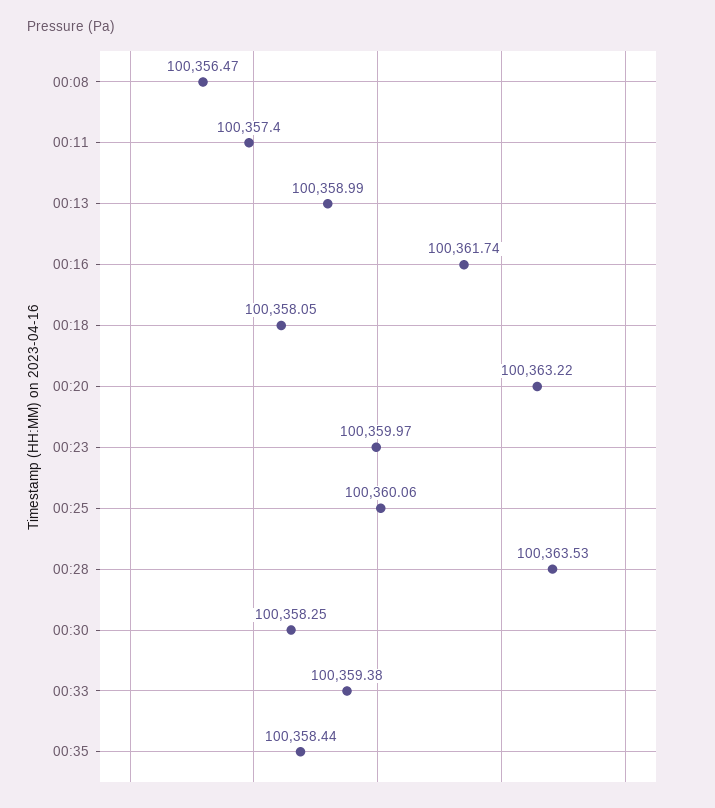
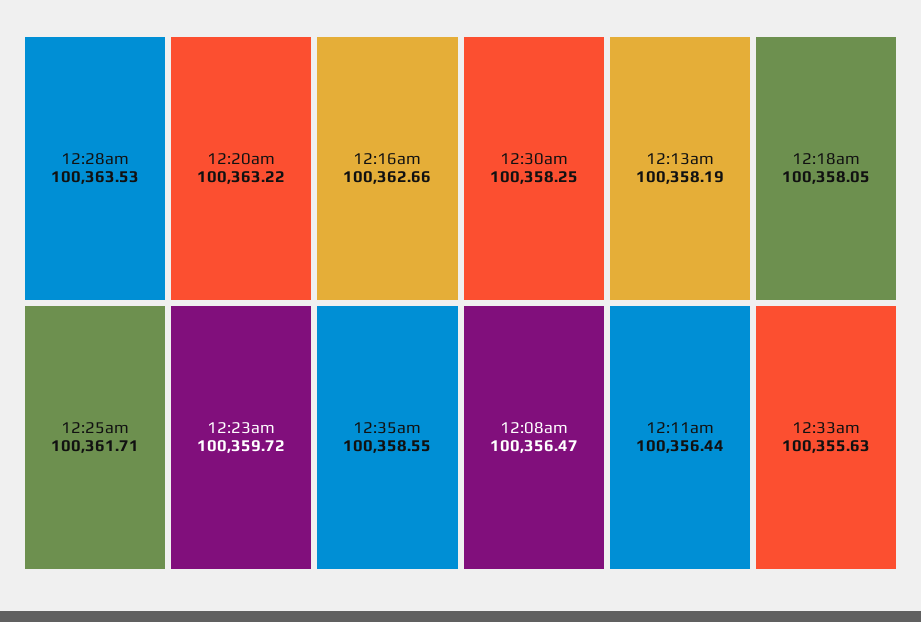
  {
    "00:08": 100356.47,
-   "00:11": 100357.4,
+   "00:11": 100356.44,
-   "00:13": 100358.99,
+   "00:13": 100358.19,
-   "00:16": 100361.74,
+   "00:16": 100362.66,
    "00:18": 100358.05,
    "00:20": 100363.22,
-   "00:23": 100359.97,
+   "00:23": 100359.72,
-   "00:25": 100360.06,
+   "00:25": 100361.71,
    "00:28": 100363.53,
    "00:30": 100358.25,
-   "00:33": 100359.38,
+   "00:33": 100355.63,
-   "00:35": 100358.44
+   "00:35": 100358.55
  }

